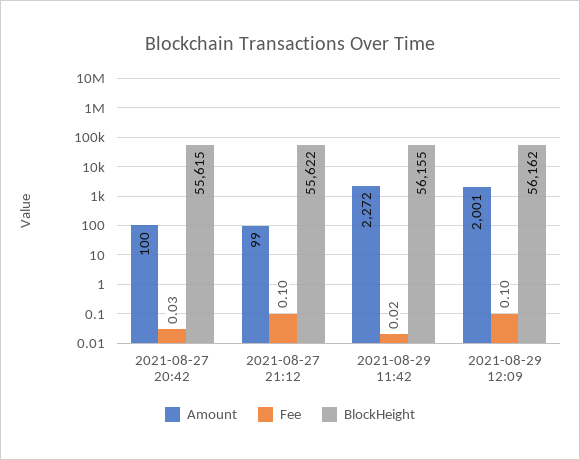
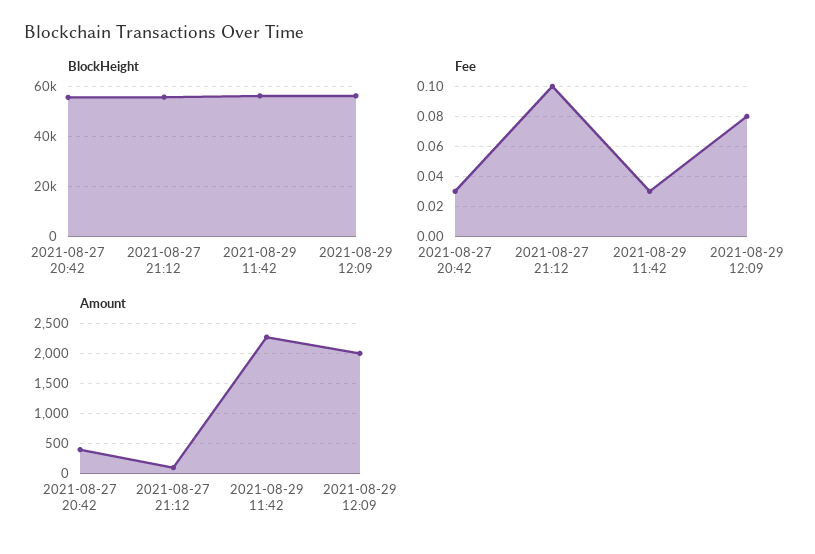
  {
    "Amount": {
-     "2021-08-27 20:42": 100,
+     "2021-08-27 20:42": 400,
      "2021-08-27 21:12": 99,
      "2021-08-29 11:42": 2272,
      "2021-08-29 12:09": 2001
    },
    "Fee": {
      "2021-08-27 20:42": 0.03,
      "2021-08-27 21:12": 0.1,
-     "2021-08-29 11:42": 0.02,
+     "2021-08-29 11:42": 0.03,
-     "2021-08-29 12:09": 0.1
+     "2021-08-29 12:09": 0.08
    },
    "BlockHeight": {
      "2021-08-27 20:42": 55615,
      "2021-08-27 21:12": 55622,
      "2021-08-29 11:42": 56155,
      "2021-08-29 12:09": 56162
    }
  }

